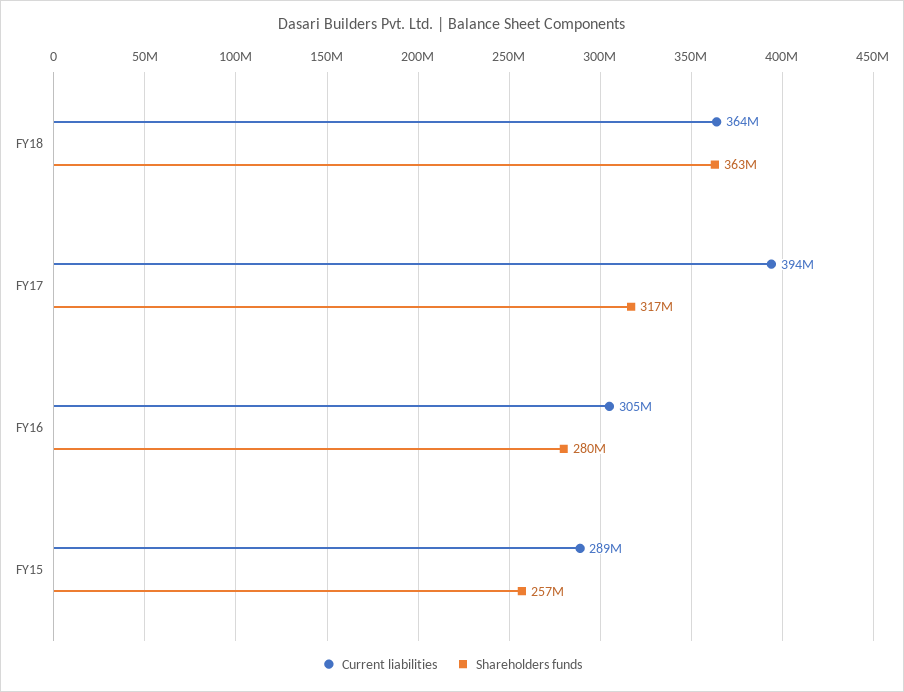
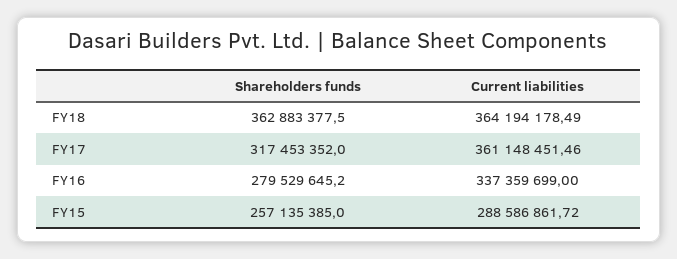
  {
    "Current liabilities": {
      "FY18": 364194178.49,
-     "FY17": 394000000,
+     "FY17": 361148451.46,
-     "FY16": 305000000,
+     "FY16": 337359699,
      "FY15": 288586861.72
    },
    "Shareholders funds": {
      "FY18": 362883377.5,
      "FY17": 317453352,
      "FY16": 279529645.2,
      "FY15": 257135385
    }
  }

